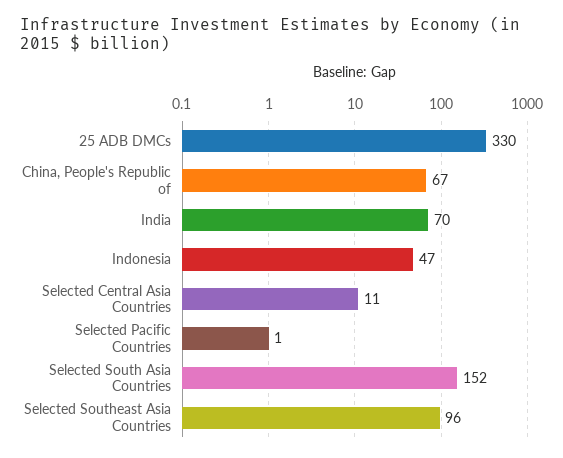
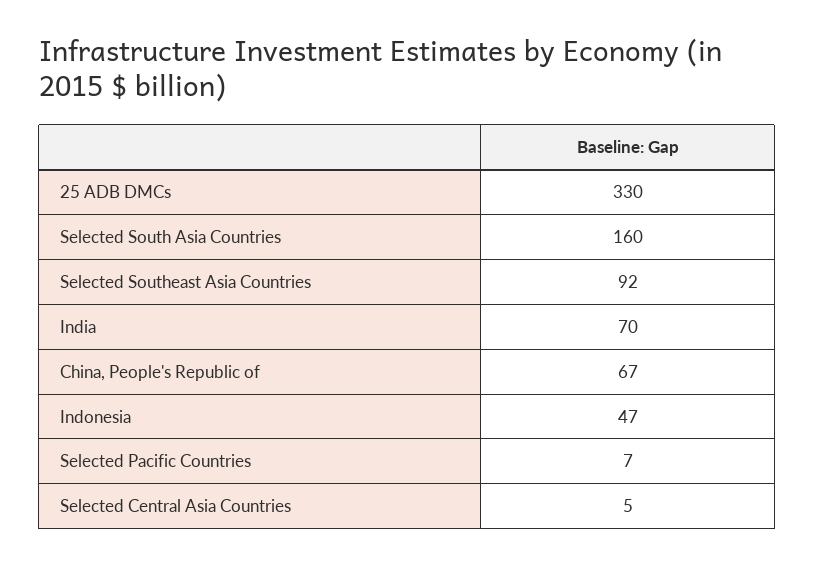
  {
    "25 ADB DMCs": 330,
    "China, People's Republic of": 67,
    "India": 70,
    "Indonesia": 47,
-   "Selected Central Asia Countries": 11,
+   "Selected Central Asia Countries": 5,
-   "Selected Pacific Countries": 1,
+   "Selected Pacific Countries": 7,
-   "Selected South Asia Countries": 152,
+   "Selected South Asia Countries": 160,
-   "Selected Southeast Asia Countries": 96
+   "Selected Southeast Asia Countries": 92
  }

